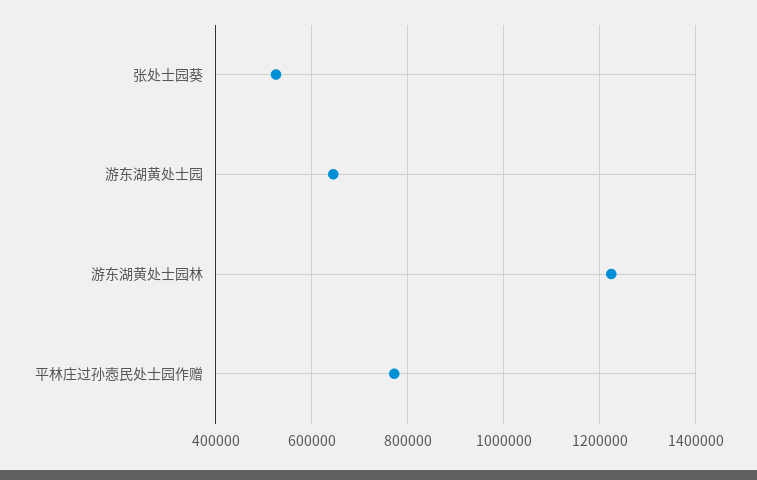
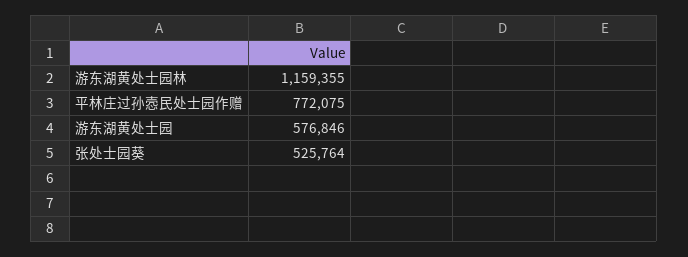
  {
    "张处士园葵": 525764,
-   "游东湖黄处士园": 640000,
+   "游东湖黄处士园": 576846,
-   "游东湖黄处士园林": 1220000,
+   "游东湖黄处士园林": 1159355,
    "平林庄过孙悫民处士园作赠": 772075
  }

